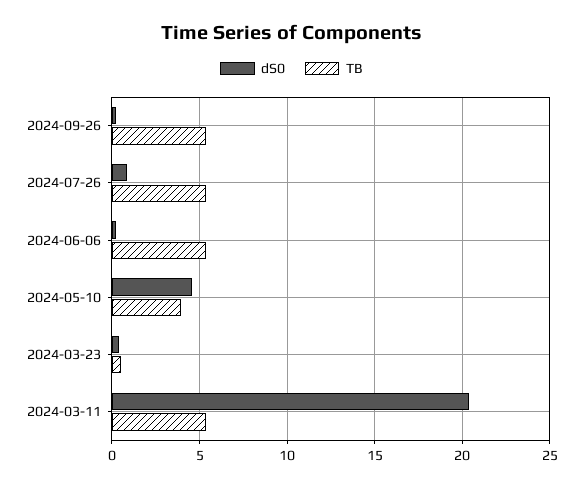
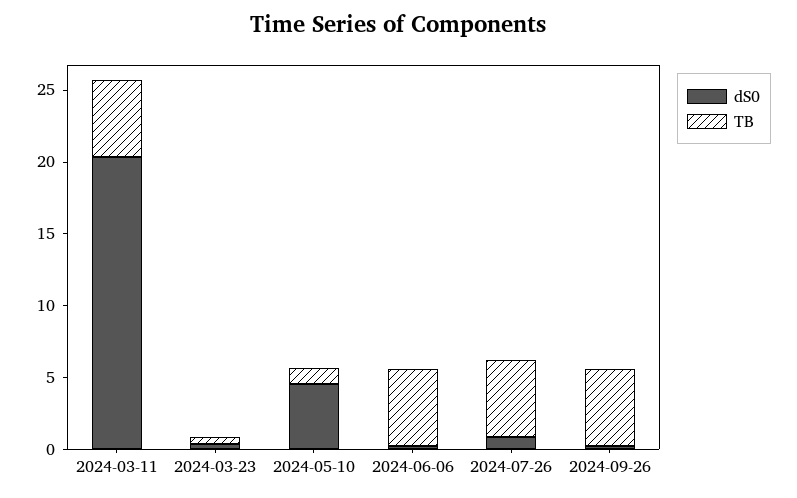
  {
    "dS0": {
      "2024-09-26": 0.5,
      "2024-07-26": 1,
      "2024-06-06": 0.5,
      "2024-05-10": 4.5,
      "2024-03-23": 0.5,
      "2024-03-11": 20.5
    },
    "TB": {
      "2024-09-26": 5.5,
      "2024-07-26": 5.5,
      "2024-06-06": 5.5,
-     "2024-05-10": 4,
+     "2024-05-10": 1,
      "2024-03-23": 0.5,
      "2024-03-11": 5.5
    }
  }

